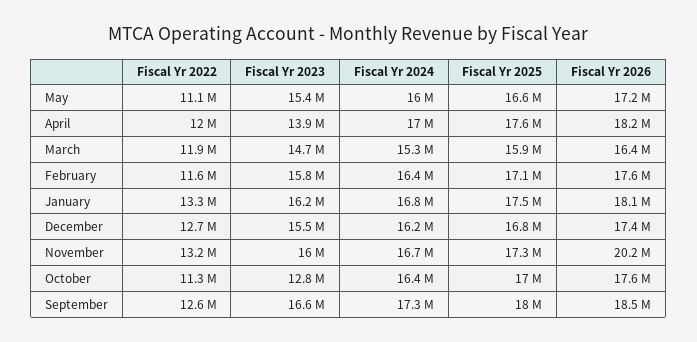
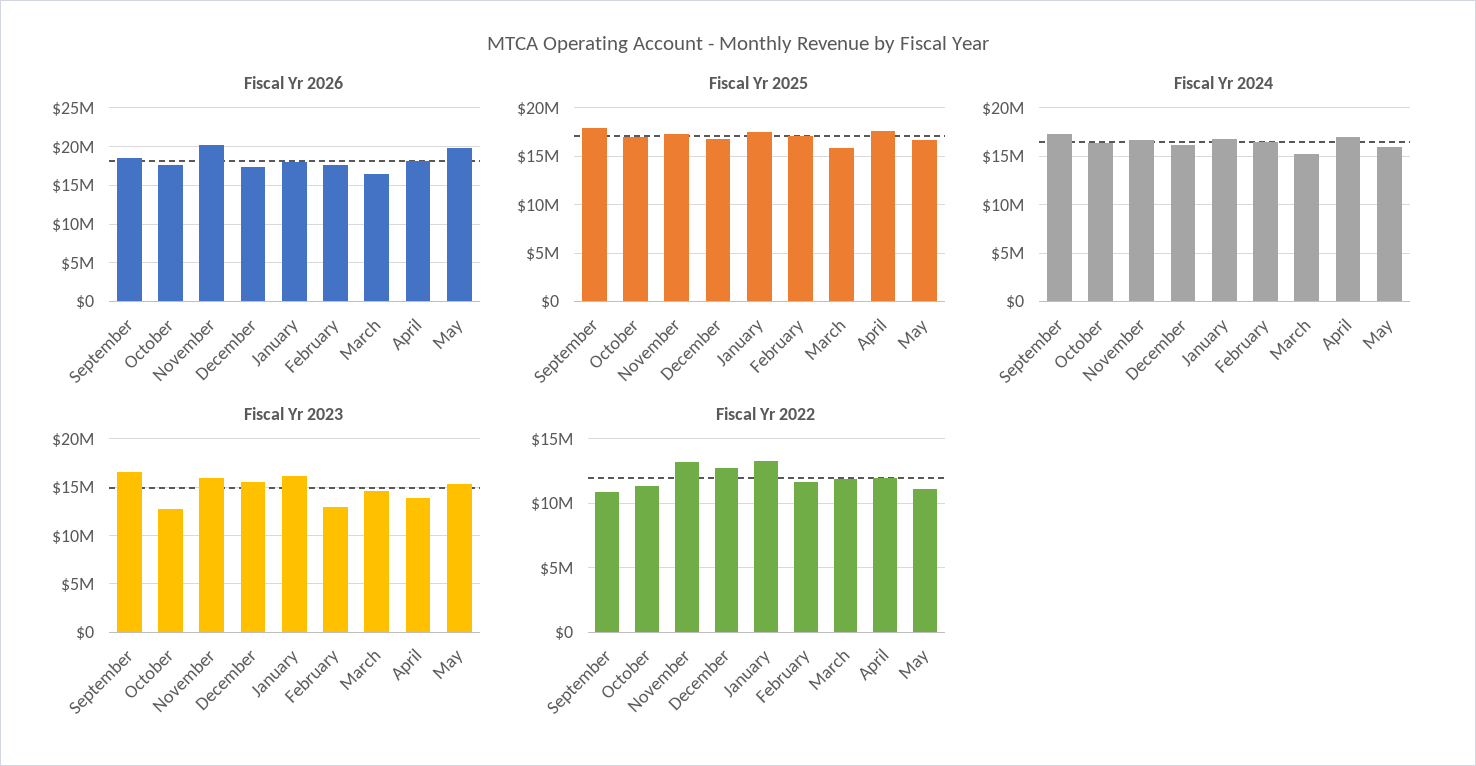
  {
    "Fiscal Yr 2022": {
      "May": 11100000,
      "April": 12000000,
      "March": 11900000,
      "February": 11600000,
      "January": 13300000,
      "December": 12700000,
      "November": 13200000,
      "October": 11300000,
-     "September": 12600000
+     "September": 11000000
    },
    "Fiscal Yr 2023": {
      "May": 15400000,
      "April": 13900000,
      "March": 14700000,
-     "February": 15800000,
+     "February": 13000000,
      "January": 16200000,
      "December": 15500000,
      "November": 16000000,
      "October": 12800000,
      "September": 16600000
    },
    "Fiscal Yr 2024": {
      "May": 16000000,
      "April": 17000000,
      "March": 15300000,
      "February": 16400000,
      "January": 16800000,
      "December": 16200000,
      "November": 16700000,
      "October": 16400000,
      "September": 17300000
    },
    "Fiscal Yr 2025": {
      "May": 16600000,
      "April": 17600000,
      "March": 15900000,
      "February": 17100000,
      "January": 17500000,
      "December": 16800000,
      "November": 17300000,
      "October": 17000000,
      "September": 18000000
    },
    "Fiscal Yr 2026": {
-     "May": 17200000,
+     "May": 20000000,
      "April": 18200000,
      "March": 16400000,
      "February": 17600000,
      "January": 18100000,
      "December": 17400000,
      "November": 20200000,
      "October": 17600000,
      "September": 18500000
    }
  }

